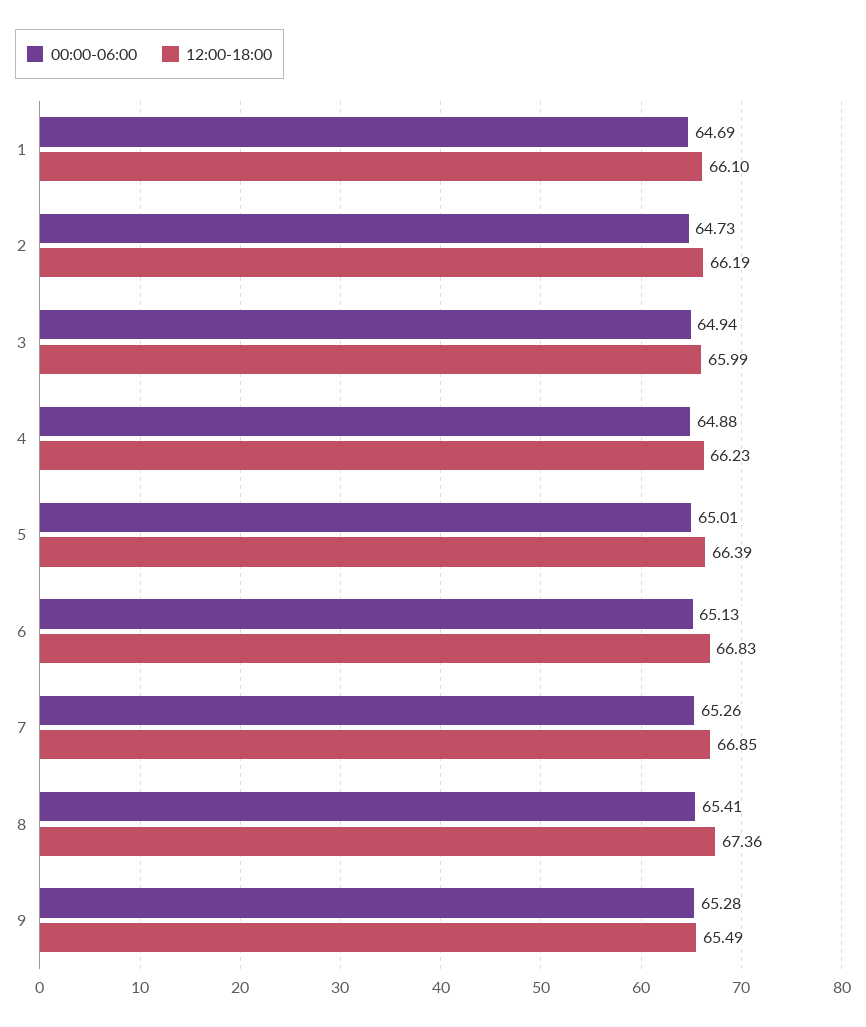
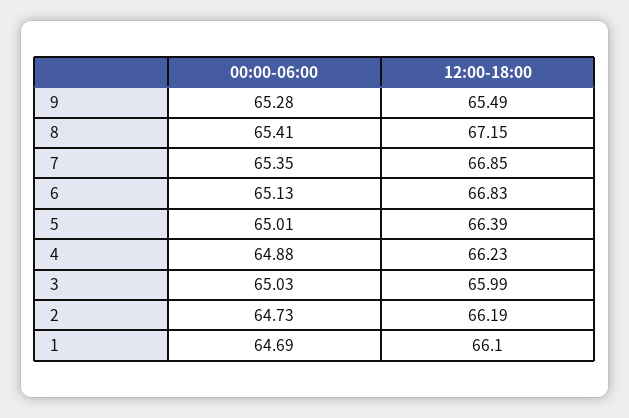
  {
    "00:00-06:00": {
      "1": 64.69,
      "2": 64.73,
-     "3": 64.94,
+     "3": 65.03,
      "4": 64.88,
      "5": 65.01,
      "6": 65.13,
-     "7": 65.26,
+     "7": 65.35,
      "8": 65.41,
      "9": 65.28
    },
    "12:00-18:00": {
      "1": 66.1,
      "2": 66.19,
      "3": 65.99,
      "4": 66.23,
      "5": 66.39,
      "6": 66.83,
      "7": 66.85,
-     "8": 67.36,
+     "8": 67.15,
      "9": 65.49
    }
  }

